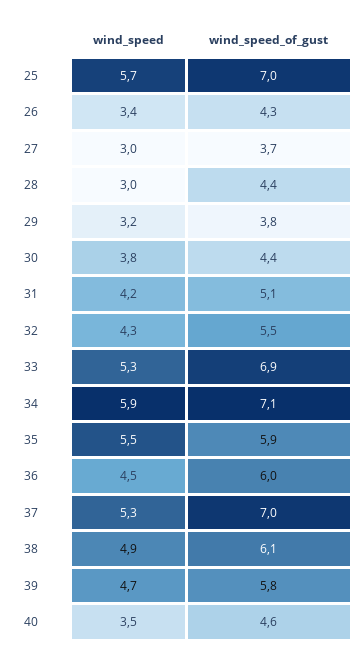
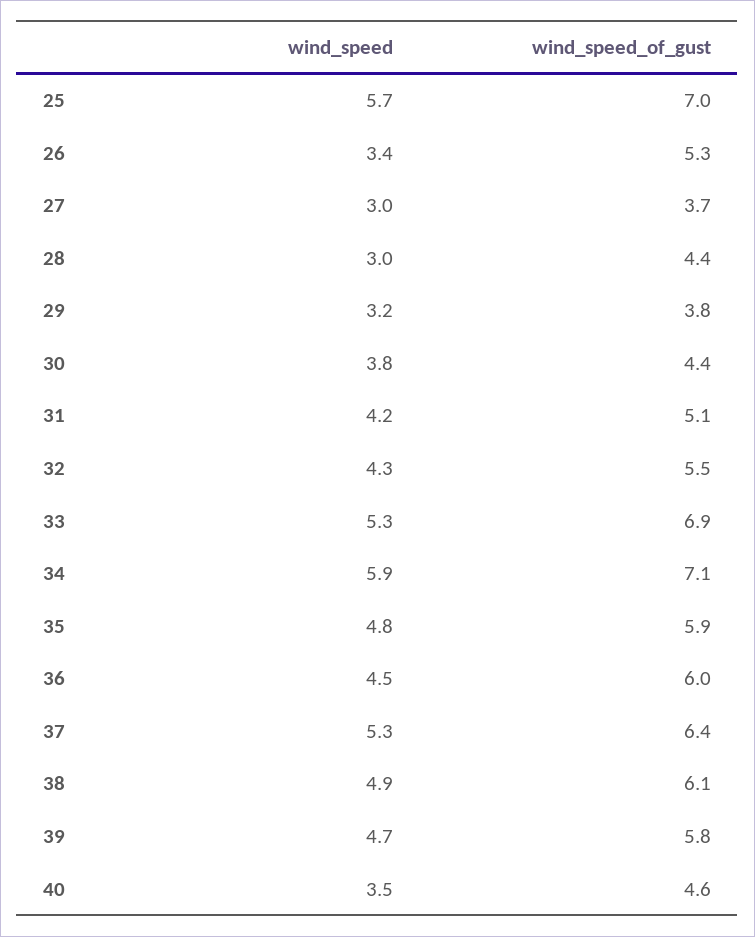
  {
    "wind_speed": {
      "25": 5.7,
      "26": 3.4,
      "27": 3,
      "28": 3,
      "29": 3.2,
      "30": 3.8,
      "31": 4.2,
      "32": 4.3,
      "33": 5.3,
      "34": 5.9,
-     "35": 5.5,
+     "35": 4.8,
      "36": 4.5,
      "37": 5.3,
      "38": 4.9,
      "39": 4.7,
      "40": 3.5
    },
    "wind_speed_of_gust": {
      "25": 7,
-     "26": 4.3,
+     "26": 5.3,
      "27": 3.7,
      "28": 4.4,
      "29": 3.8,
      "30": 4.4,
      "31": 5.1,
      "32": 5.5,
      "33": 6.9,
      "34": 7.1,
      "35": 5.9,
      "36": 6,
-     "37": 7,
+     "37": 6.4,
      "38": 6.1,
      "39": 5.8,
      "40": 4.6
    }
  }

